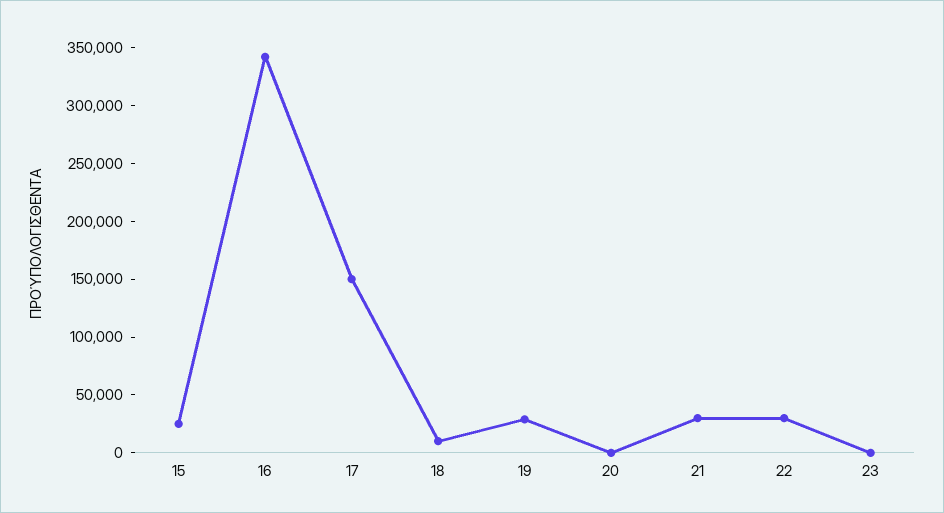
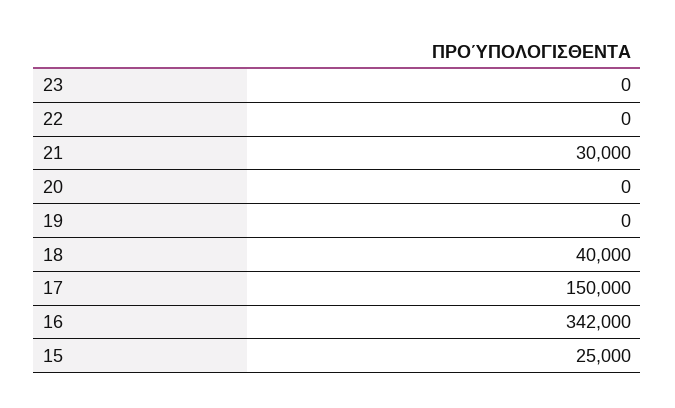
  {
    "15": 25000,
    "16": 342000,
    "17": 150000,
-   "18": 10000,
+   "18": 40000,
-   "19": 30000,
+   "19": 0,
    "20": 0,
    "21": 30000,
-   "22": 30000,
+   "22": 0,
    "23": 0
  }

